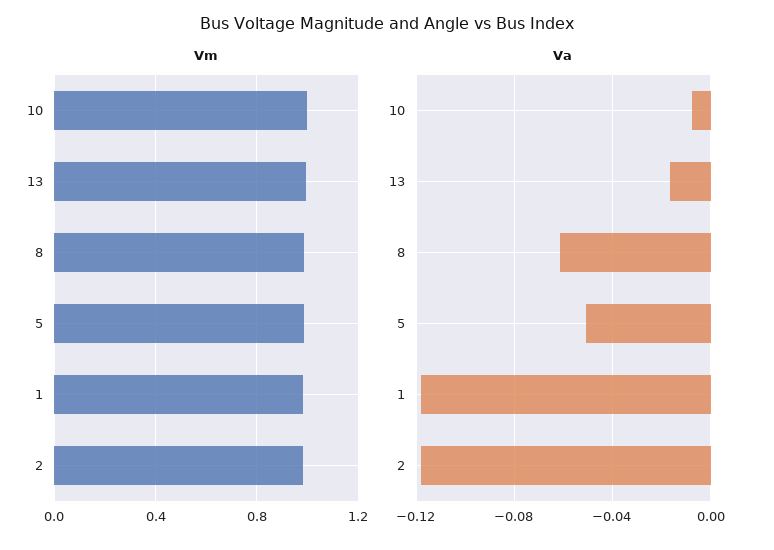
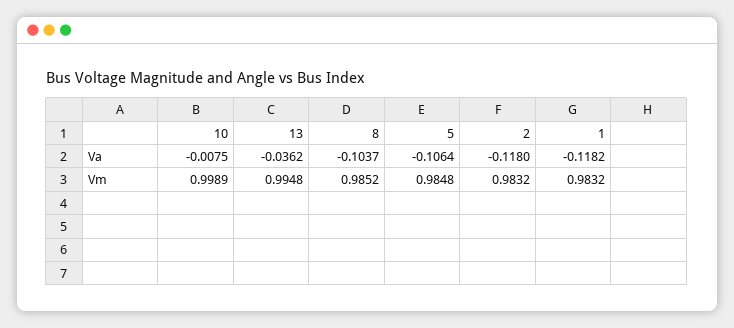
  {
    "Vm": {
      "10": 0.9989,
      "13": 0.9948,
      "8": 0.9852,
      "5": 0.9848,
      "1": 0.9832,
      "2": 0.9832
    },
    "Va": {
      "10": -0.0075,
-     "13": -0.015,
+     "13": -0.0362,
-     "8": -0.06,
+     "8": -0.1037,
-     "5": -0.05,
+     "5": -0.1064,
      "1": -0.1182,
      "2": -0.118
    }
  }

